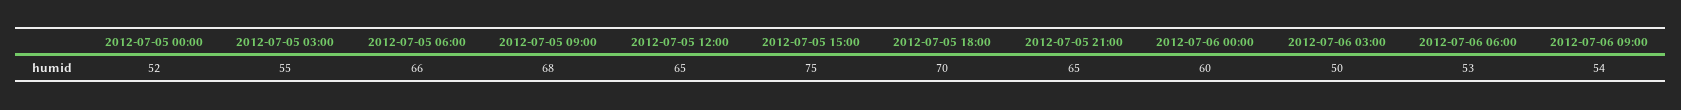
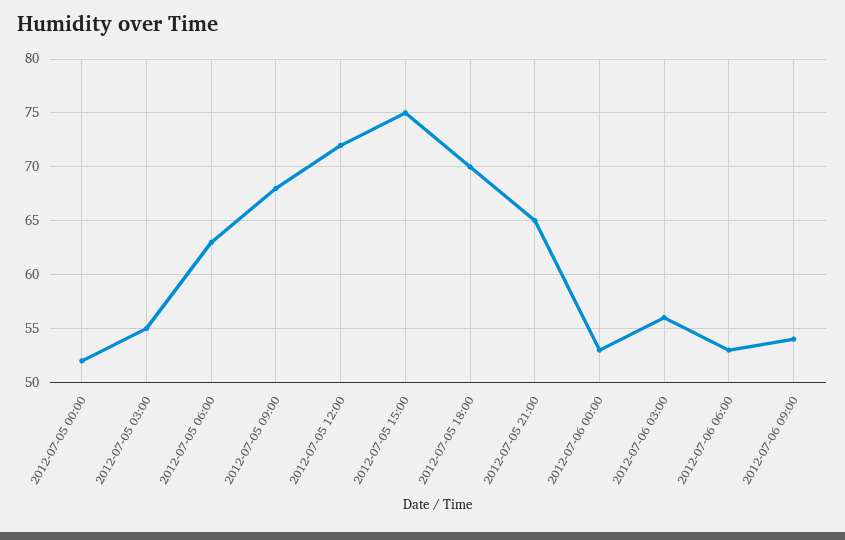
  {
    "2012-07-05 00:00": 52,
    "2012-07-05 03:00": 55,
-   "2012-07-05 06:00": 66,
+   "2012-07-05 06:00": 63,
    "2012-07-05 09:00": 68,
-   "2012-07-05 12:00": 65,
+   "2012-07-05 12:00": 72,
    "2012-07-05 15:00": 75,
    "2012-07-05 18:00": 70,
    "2012-07-05 21:00": 65,
-   "2012-07-06 00:00": 60,
+   "2012-07-06 00:00": 53,
-   "2012-07-06 03:00": 50,
+   "2012-07-06 03:00": 56,
    "2012-07-06 06:00": 53,
    "2012-07-06 09:00": 54
  }

